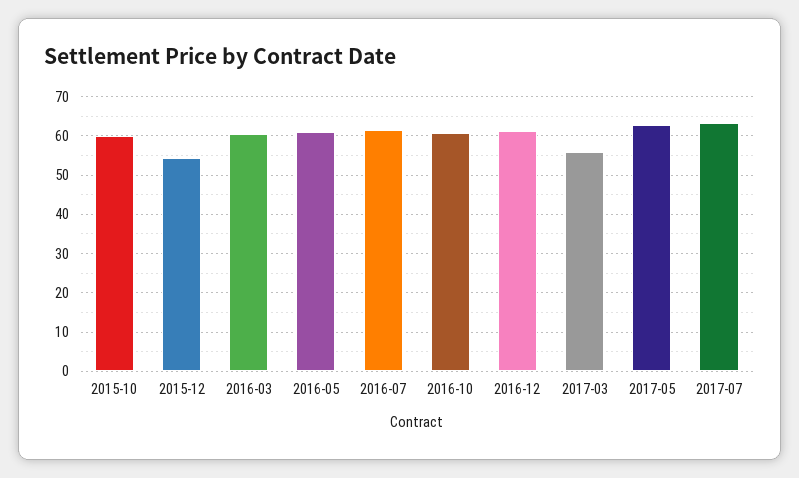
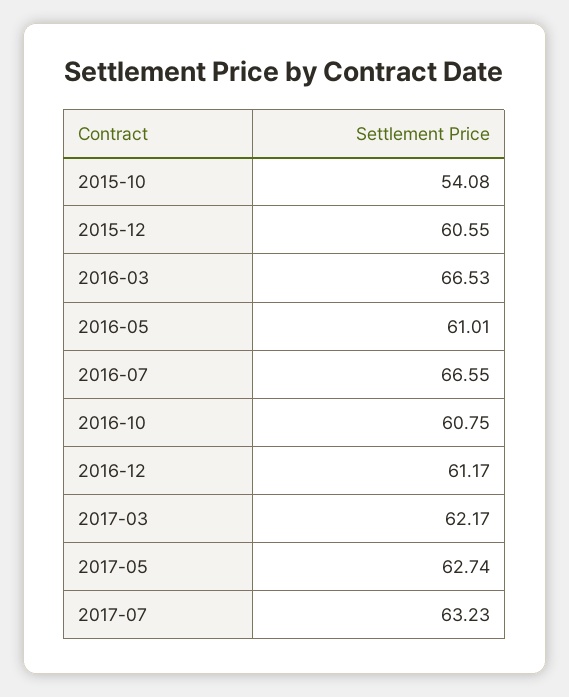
  {
-   "2015-10": 60,
+   "2015-10": 54.08,
-   "2015-12": 54,
+   "2015-12": 60.55,
-   "2016-03": 60,
+   "2016-03": 66.53,
    "2016-05": 61.01,
-   "2016-07": 62,
+   "2016-07": 66.55,
    "2016-10": 60.75,
    "2016-12": 61.17,
-   "2017-03": 56,
+   "2017-03": 62.17,
    "2017-05": 62.74,
    "2017-07": 63.23
  }

